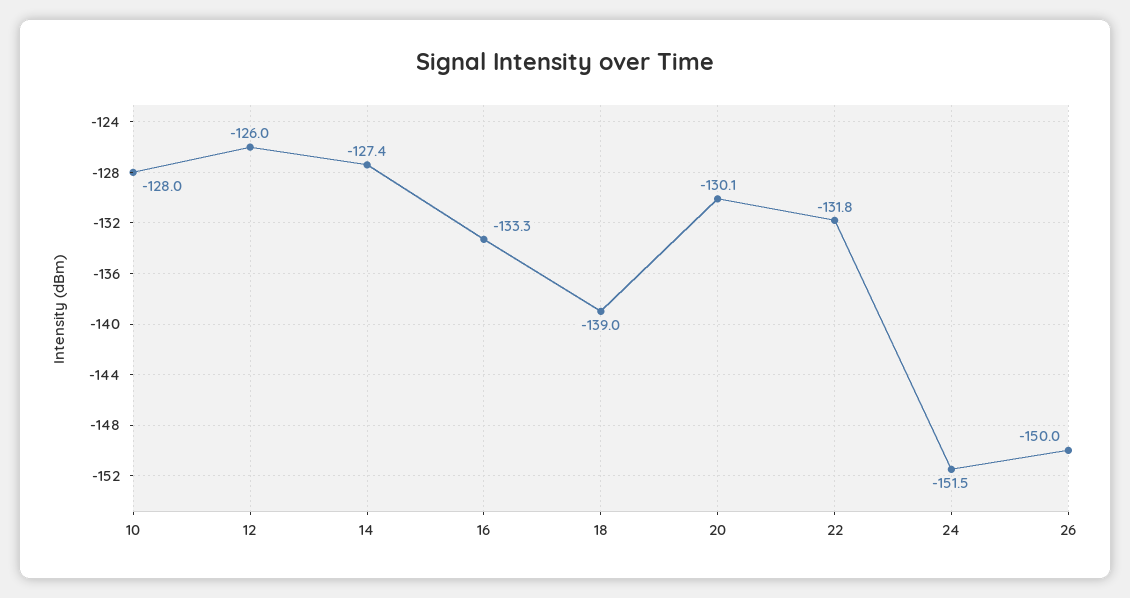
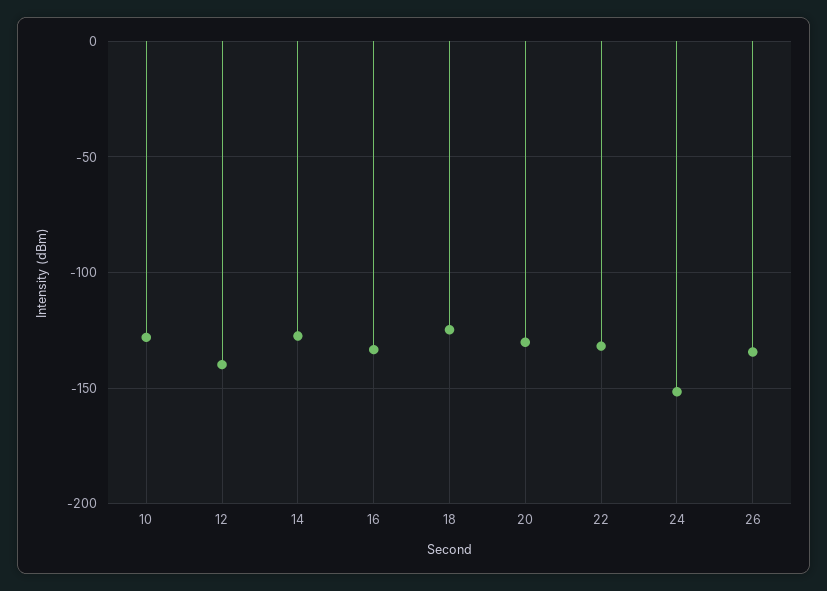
  {
    "10": -128,
-   "12": -126,
+   "12": -140,
    "14": -127.4,
    "16": -133.3,
-   "18": -139,
+   "18": -125,
    "20": -130.1,
    "22": -131.8,
    "24": -151.5,
-   "26": -150
+   "26": -135
  }

